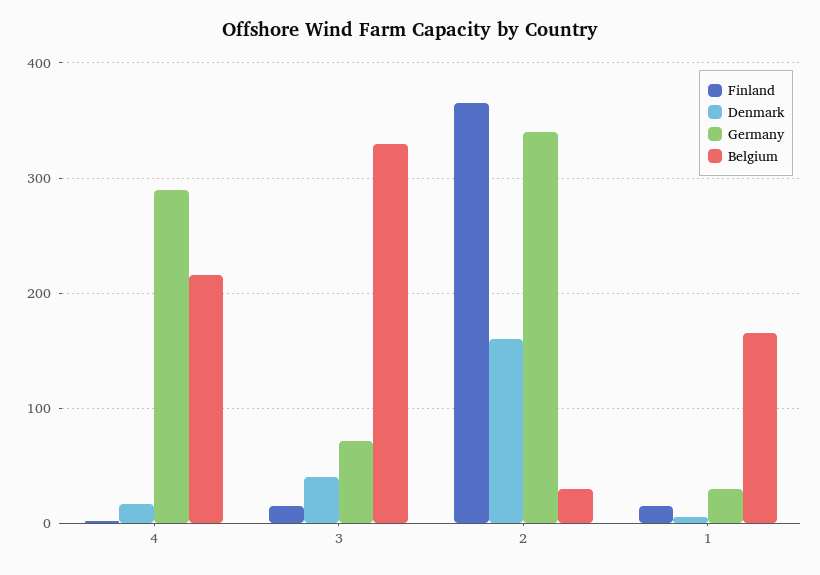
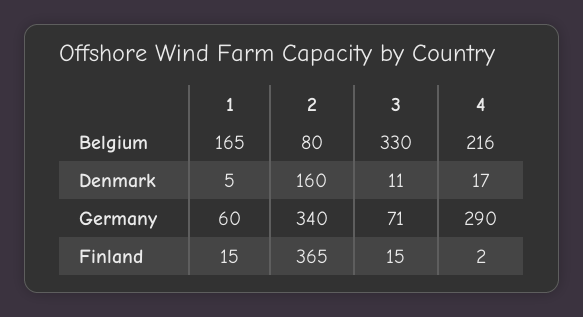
  {
    "Finland": {
      "4": 2,
      "3": 15,
      "2": 365,
      "1": 15
    },
    "Denmark": {
      "4": 17,
-     "3": 40,
+     "3": 11,
      "2": 160,
      "1": 5
    },
    "Germany": {
      "4": 290,
      "3": 71,
      "2": 340,
-     "1": 30
+     "1": 60
    },
    "Belgium": {
      "4": 216,
      "3": 330,
-     "2": 30,
+     "2": 80,
      "1": 165
    }
  }

